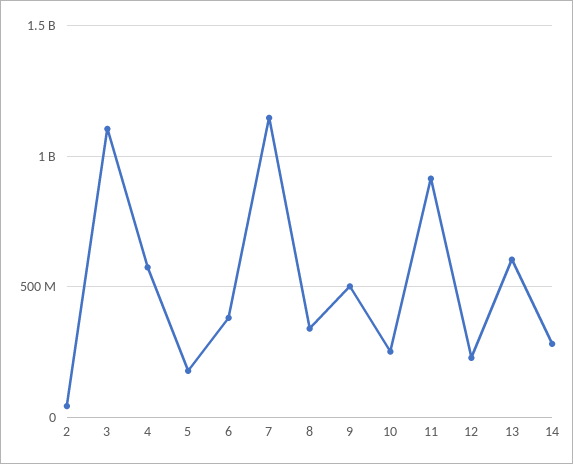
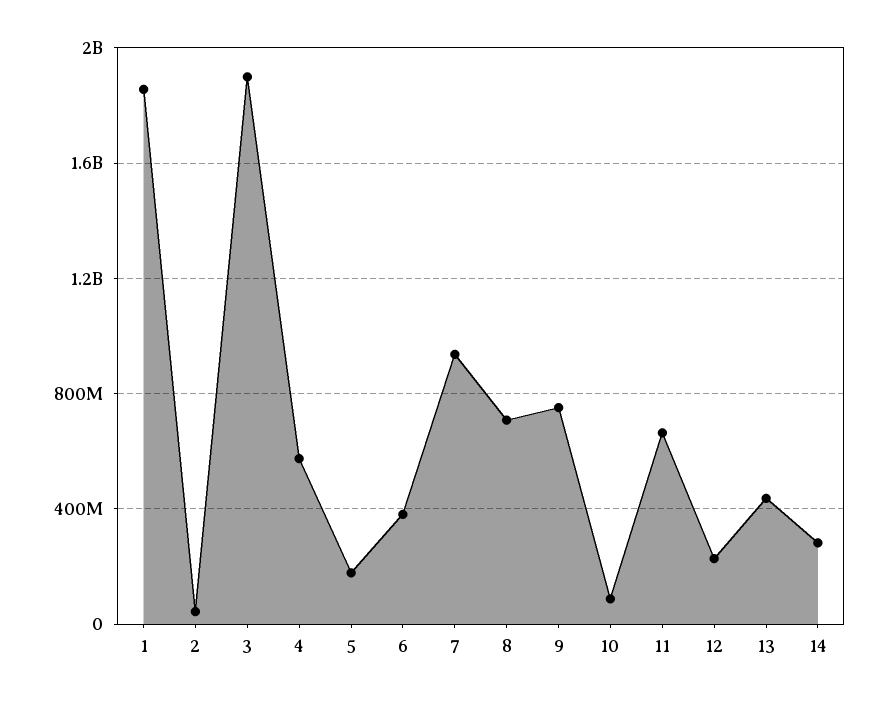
  {
    "2": 50000000,
-   "3": 1100000000,
+   "3": 1900000000,
    "4": 550000000,
    "5": 200000000,
    "6": 400000000,
-   "7": 1150000000,
+   "7": 950000000,
-   "8": 350000000,
+   "8": 700000000,
-   "9": 500000000,
+   "9": 750000000,
-   "10": 250000000,
+   "10": 100000000,
-   "11": 900000000,
+   "11": 650000000,
    "12": 250000000,
-   "13": 600000000,
+   "13": 450000000,
-   "14": 300000000
+   "14": 300000000,
+   "1": 1850000000
  }

